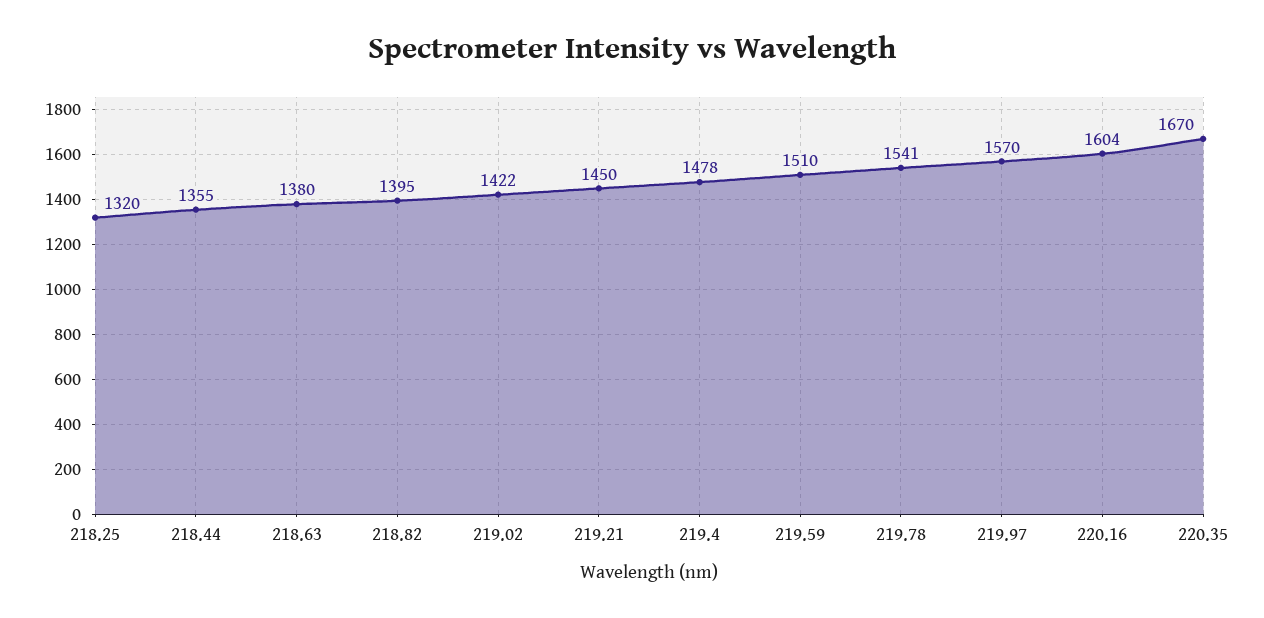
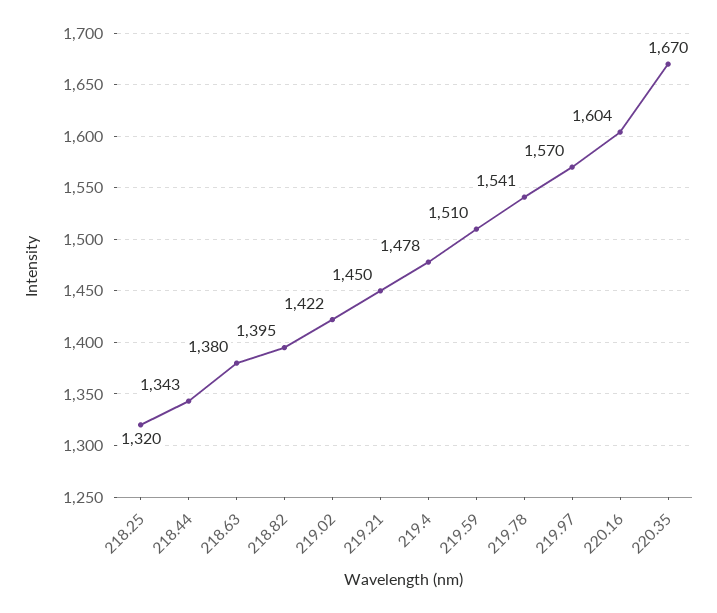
  {
    "218.25": 1320,
-   "218.44": 1355,
+   "218.44": 1343,
    "218.63": 1380,
    "218.82": 1395,
    "219.02": 1422,
    "219.21": 1450,
    "219.4": 1478,
    "219.59": 1510,
    "219.78": 1541,
    "219.97": 1570,
    "220.16": 1604,
    "220.35": 1670
  }

